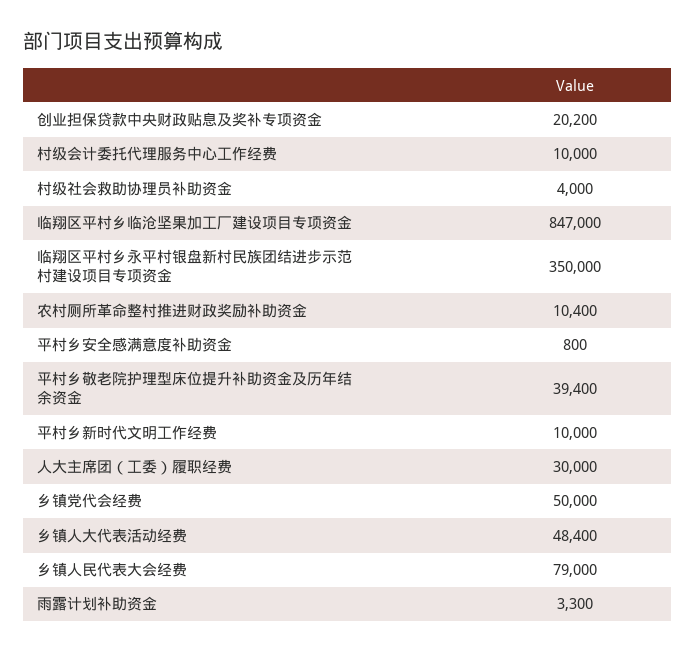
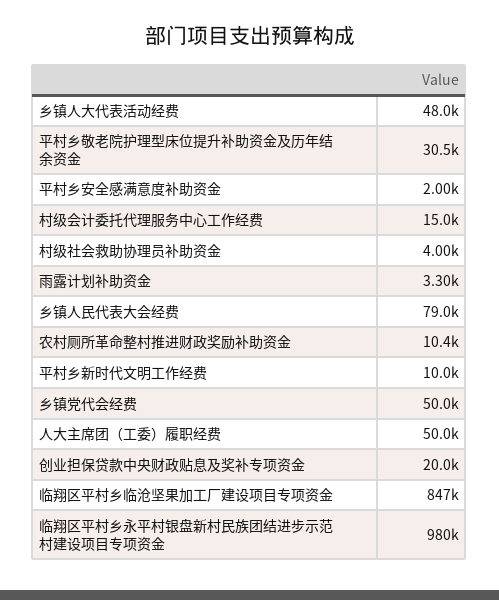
  {
-   "创业担保贷款中央财政贴息及奖补专项资金": 20200,
+   "创业担保贷款中央财政贴息及奖补专项资金": 20000,
-   "村级会计委托代理服务中心工作经费": 10000,
+   "村级会计委托代理服务中心工作经费": 15000,
    "村级社会救助协理员补助资金": 4000,
    "临翔区平村乡临沧坚果加工厂建设项目专项资金": 847000,
-   "临翔区平村乡永平村银盘新村民族团结进步示范村建设项目专项资金": 350000,
+   "临翔区平村乡永平村银盘新村民族团结进步示范村建设项目专项资金": 980000,
    "农村厕所革命整村推进财政奖励补助资金": 10400,
-   "平村乡安全感满意度补助资金": 800,
+   "平村乡安全感满意度补助资金": 2000,
-   "平村乡敬老院护理型床位提升补助资金及历年结余资金": 39400,
+   "平村乡敬老院护理型床位提升补助资金及历年结余资金": 30500,
    "平村乡新时代文明工作经费": 10000,
-   "人大主席团（工委）履职经费": 30000,
+   "人大主席团（工委）履职经费": 50000,
    "乡镇党代会经费": 50000,
-   "乡镇人大代表活动经费": 48400,
+   "乡镇人大代表活动经费": 48000,
    "乡镇人民代表大会经费": 79000,
    "雨露计划补助资金": 3300
  }

